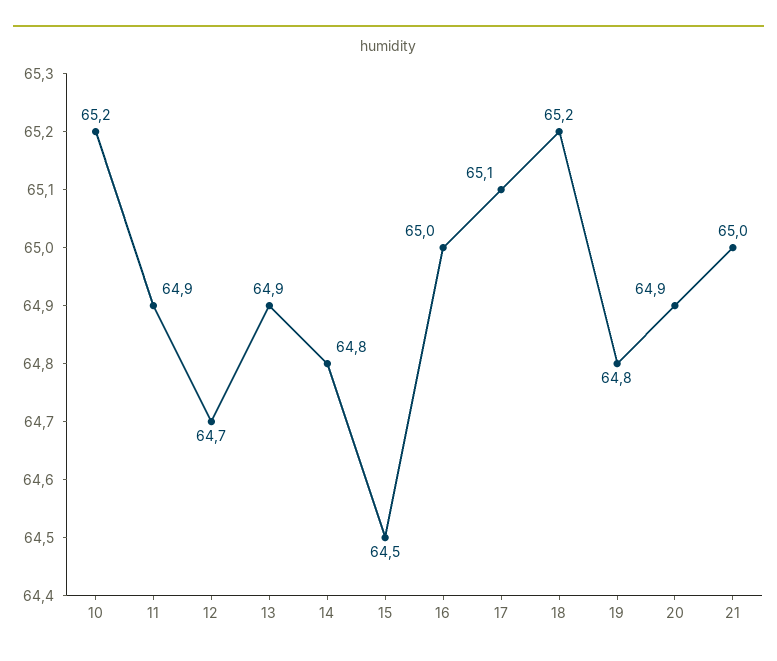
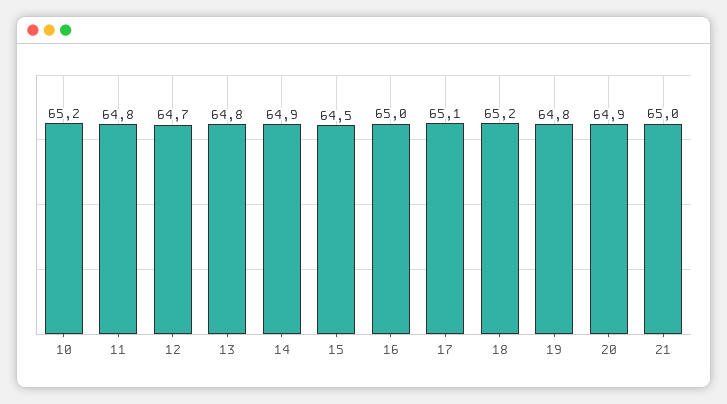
  {
    "10": 65.2,
-   "11": 64.9,
+   "11": 64.8,
    "12": 64.7,
-   "13": 64.9,
+   "13": 64.8,
-   "14": 64.8,
+   "14": 64.9,
    "15": 64.5,
    "16": 65,
    "17": 65.1,
    "18": 65.2,
    "19": 64.8,
    "20": 64.9,
    "21": 65
  }

